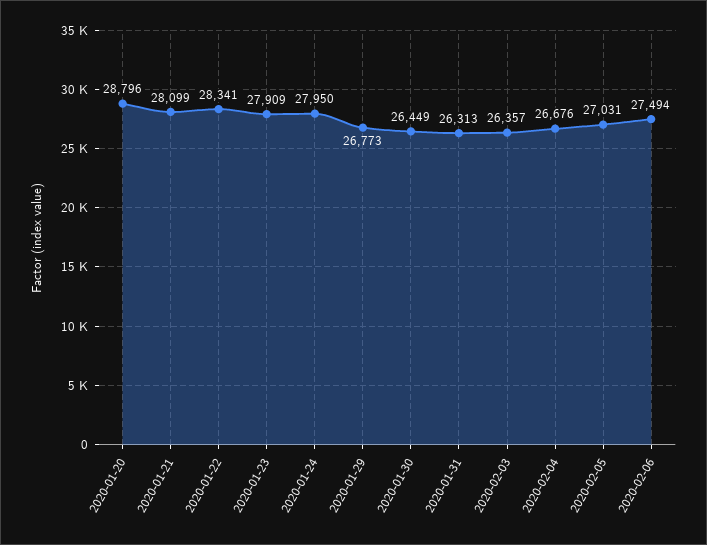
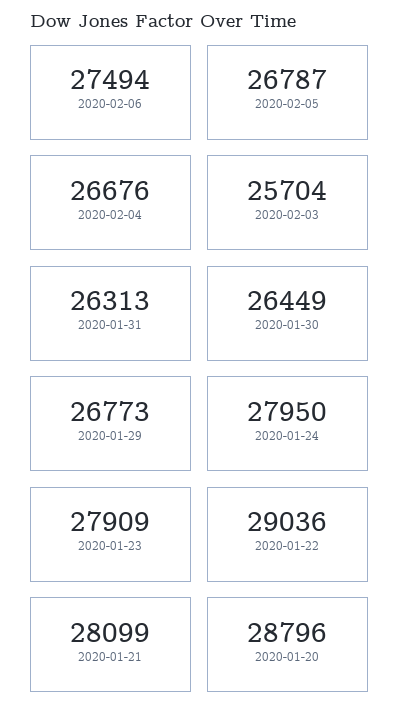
  {
    "2020-01-20": 28796,
    "2020-01-21": 28099,
-   "2020-01-22": 28341,
+   "2020-01-22": 29036,
    "2020-01-23": 27909,
    "2020-01-24": 27950,
    "2020-01-29": 26773,
    "2020-01-30": 26449,
    "2020-01-31": 26313,
-   "2020-02-03": 26357,
+   "2020-02-03": 25704,
    "2020-02-04": 26676,
-   "2020-02-05": 27031,
+   "2020-02-05": 26787,
    "2020-02-06": 27494
  }

